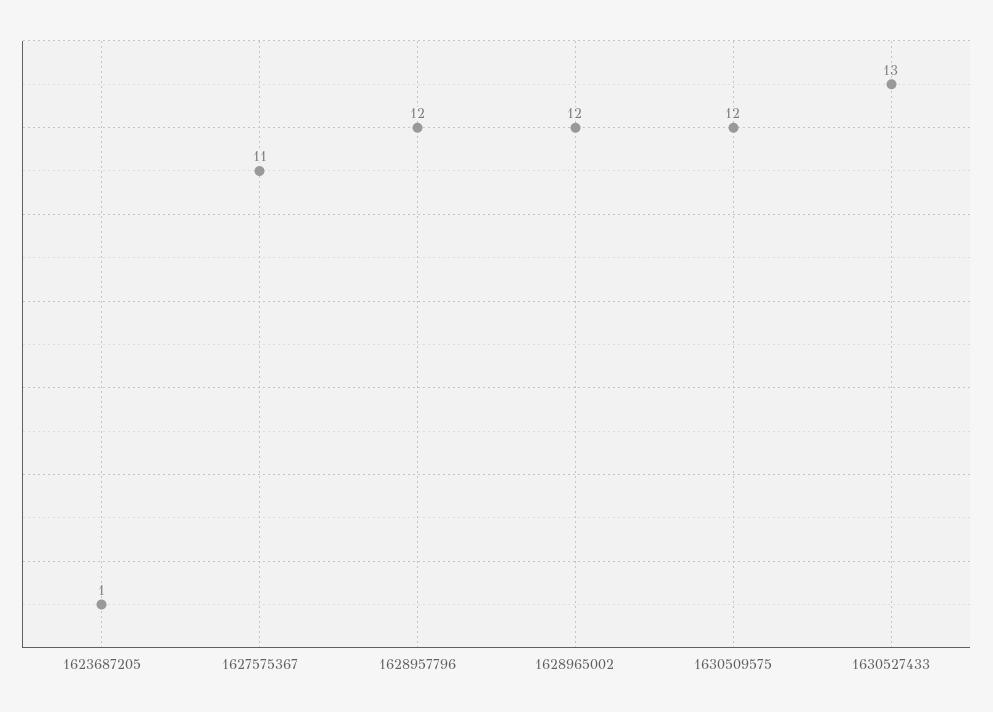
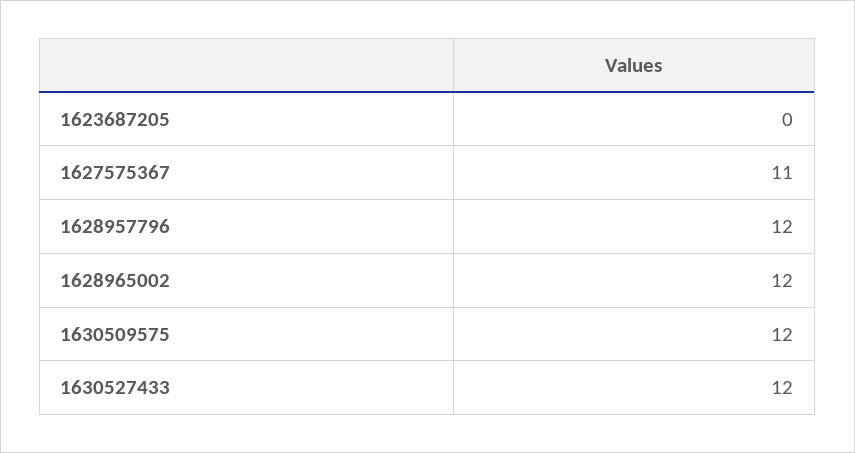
  {
-   "1623687205": 1,
+   "1623687205": 0,
    "1627575367": 11,
    "1628957796": 12,
    "1628965002": 12,
    "1630509575": 12,
-   "1630527433": 13
+   "1630527433": 12
  }

